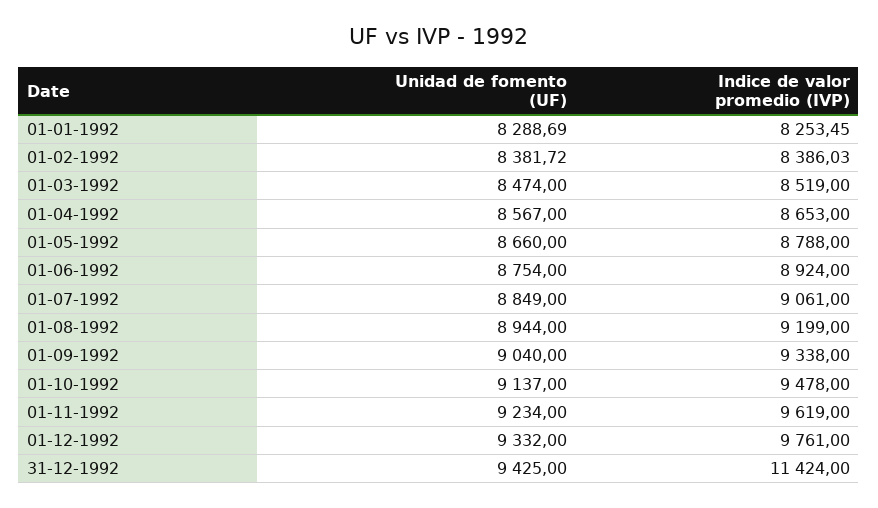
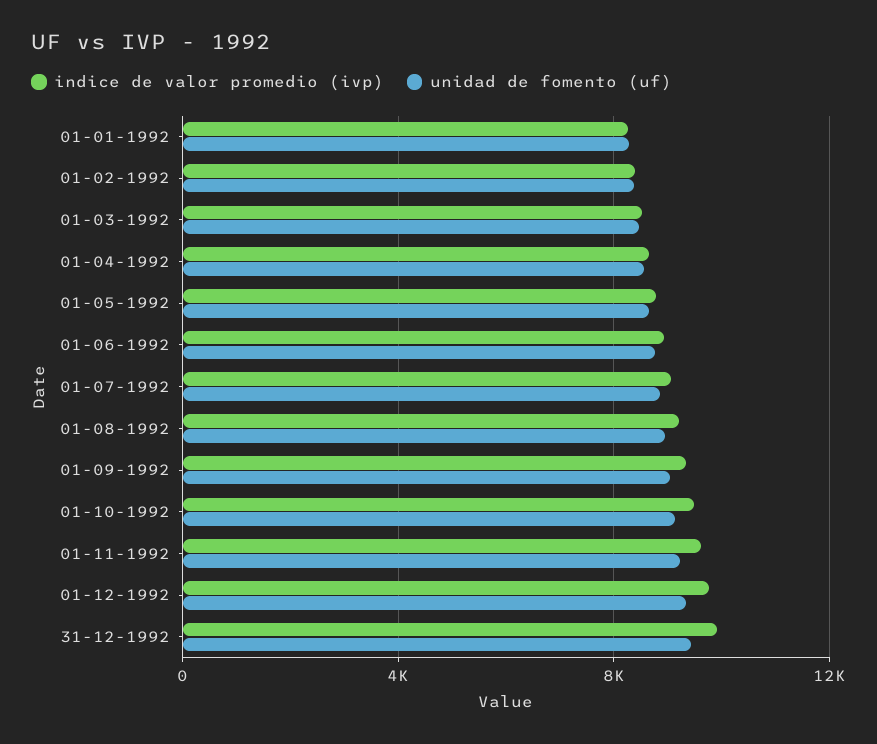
  {
    "Unidad de fomento (UF)": {
      "01-01-1992": 8288.69,
      "01-02-1992": 8381.72,
      "01-03-1992": 8474,
      "01-04-1992": 8567,
      "01-05-1992": 8660,
      "01-06-1992": 8754,
      "01-07-1992": 8849,
      "01-08-1992": 8944,
      "01-09-1992": 9040,
      "01-10-1992": 9137,
      "01-11-1992": 9234,
      "01-12-1992": 9332,
      "31-12-1992": 9425
    },
    "Indice de valor promedio (IVP)": {
      "01-01-1992": 8253.45,
      "01-02-1992": 8386.03,
      "01-03-1992": 8519,
      "01-04-1992": 8653,
      "01-05-1992": 8788,
      "01-06-1992": 8924,
      "01-07-1992": 9061,
      "01-08-1992": 9199,
      "01-09-1992": 9338,
      "01-10-1992": 9478,
      "01-11-1992": 9619,
      "01-12-1992": 9761,
-     "31-12-1992": 11424
+     "31-12-1992": 10000
    }
  }

